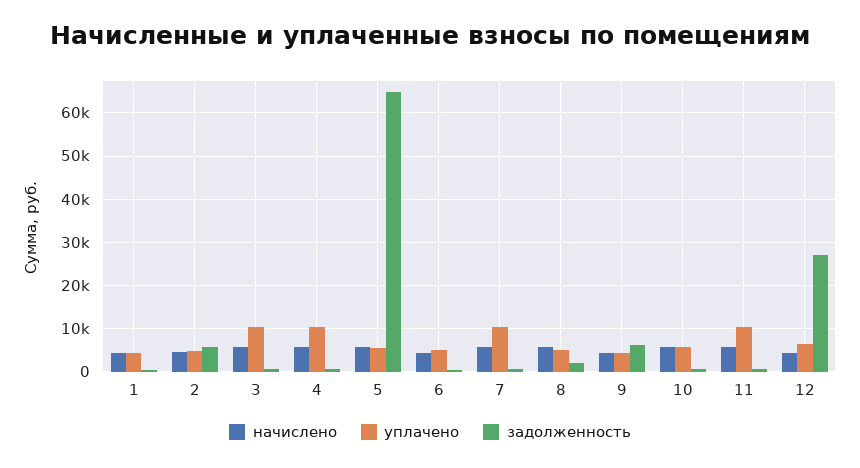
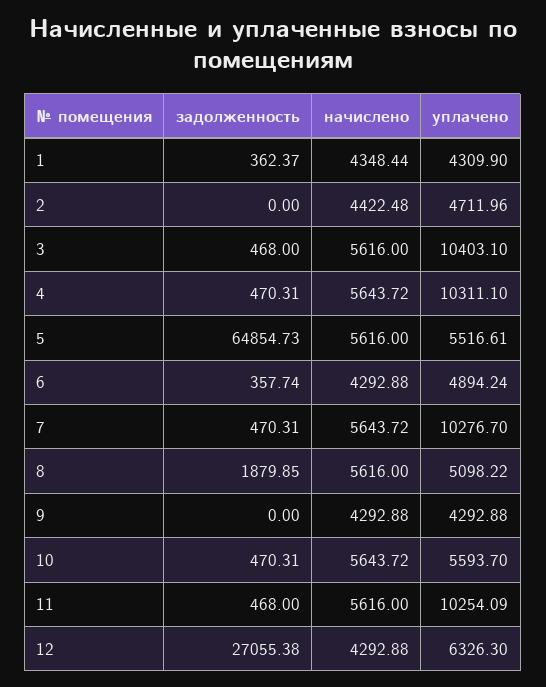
  {
    "начислено": {
      "1": 4348.44,
      "2": 4422.48,
      "3": 5616,
      "4": 5643.72,
      "5": 5616,
      "6": 4292.88,
      "7": 5643.72,
      "8": 5616,
      "9": 4292.88,
      "10": 5643.72,
      "11": 5616,
      "12": 4292.88
    },
    "уплачено": {
      "1": 4309.9,
      "2": 4711.96,
      "3": 10403.1,
      "4": 10311.1,
      "5": 5516.61,
      "6": 4894.24,
      "7": 10276.7,
      "8": 5098.22,
      "9": 4292.88,
      "10": 5593.7,
      "11": 10254.09,
      "12": 6326.3
    },
    "задолженность": {
      "1": 362.37,
-     "2": 6000,
+     "2": 0,
      "3": 468,
      "4": 470.31,
      "5": 64854.73,
      "6": 357.74,
      "7": 470.31,
      "8": 1879.85,
-     "9": 6000,
+     "9": 0,
      "10": 470.31,
      "11": 468,
      "12": 27055.38
    }
  }

